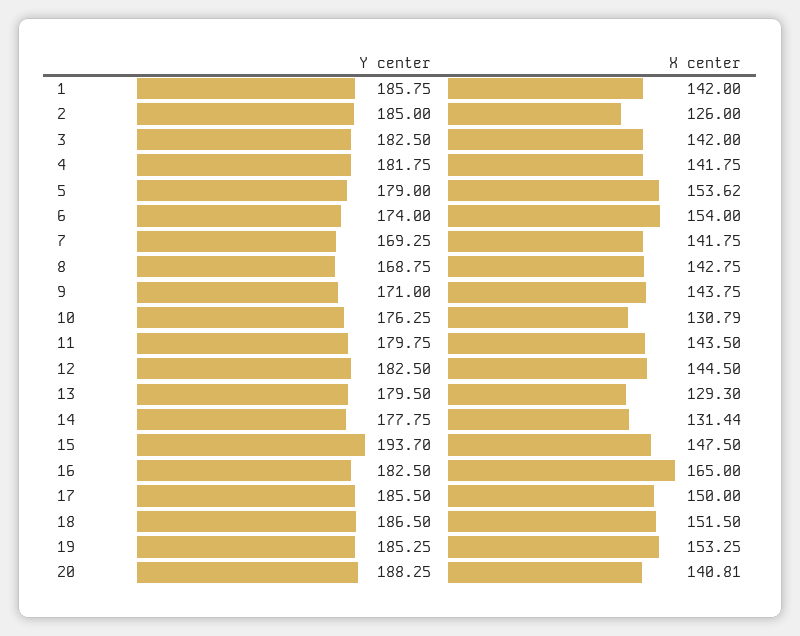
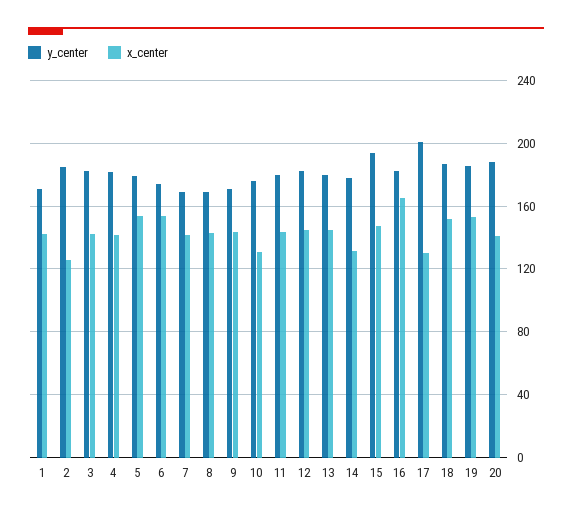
  {
    "Y center": {
-     "1": 185.75,
+     "1": 170,
      "2": 185,
      "3": 182.5,
      "4": 181.75,
      "5": 179,
      "6": 174,
      "7": 169.25,
      "8": 168.75,
      "9": 171,
      "10": 176.25,
      "11": 179.75,
      "12": 182.5,
      "13": 179.5,
      "14": 177.75,
      "15": 193.7,
      "16": 182.5,
-     "17": 185.5,
+     "17": 200,
      "18": 186.5,
      "19": 185.25,
      "20": 188.25
    },
    "X center": {
      "1": 142,
      "2": 126,
      "3": 142,
      "4": 141.75,
      "5": 153.62,
      "6": 154,
      "7": 141.75,
      "8": 142.75,
      "9": 143.75,
      "10": 130.79,
      "11": 143.5,
      "12": 144.5,
-     "13": 129.3,
+     "13": 145,
      "14": 131.44,
      "15": 147.5,
      "16": 165,
-     "17": 150,
+     "17": 130,
      "18": 151.5,
      "19": 153.25,
      "20": 140.81
    }
  }

